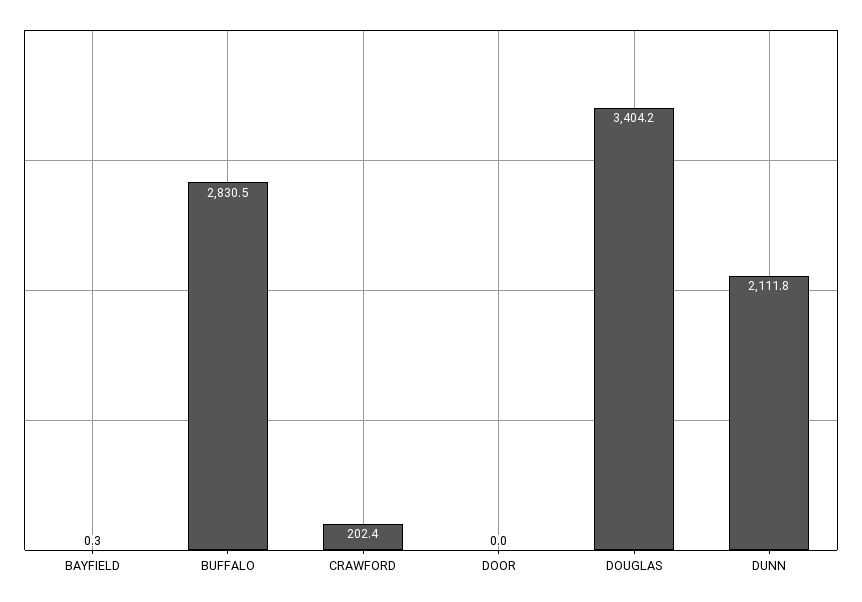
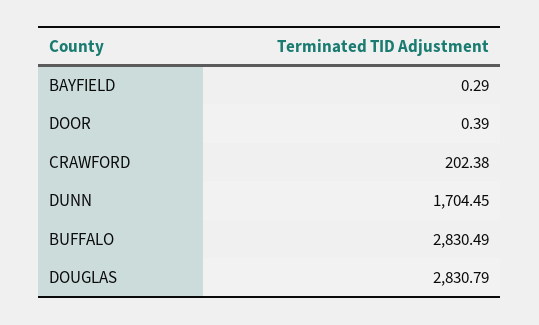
  {
    "BAYFIELD": 0.29,
    "BUFFALO": 2830.49,
    "CRAWFORD": 202.38,
-   "DOOR": 0,
+   "DOOR": 0.39,
-   "DOUGLAS": 3404.2,
+   "DOUGLAS": 2830.79,
-   "DUNN": 2111.8
+   "DUNN": 1704.45
  }

